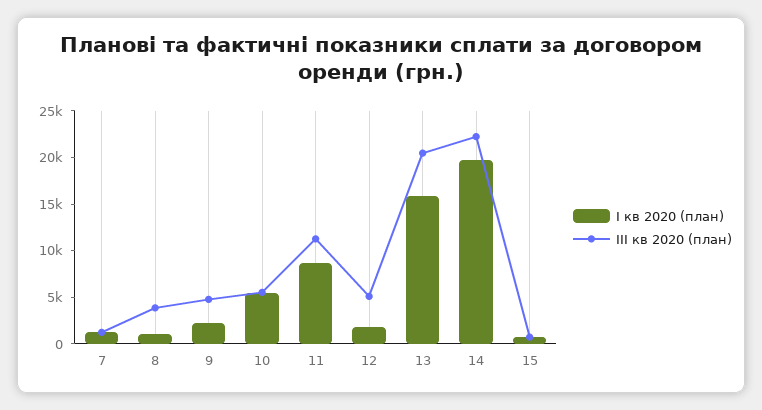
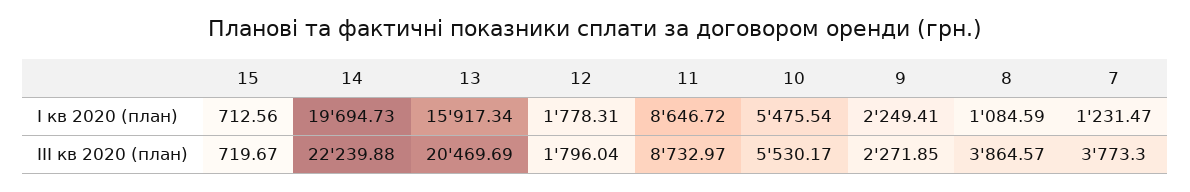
  {
    "I кв 2020 (план)": {
      "7": 1231.47,
      "8": 1084.59,
      "9": 2249.41,
      "10": 5475.54,
      "11": 8646.72,
      "12": 1778.31,
      "13": 15917.34,
      "14": 19694.73,
      "15": 712.56
    },
    "III кв 2020 (план)": {
-     "7": 1000,
+     "7": 3773.3,
      "8": 3864.57,
-     "9": 5000,
+     "9": 2271.85,
      "10": 5530.17,
-     "11": 11000,
+     "11": 8732.97,
-     "12": 5000,
+     "12": 1796.04,
      "13": 20469.69,
      "14": 22239.88,
      "15": 719.67
    }
  }

